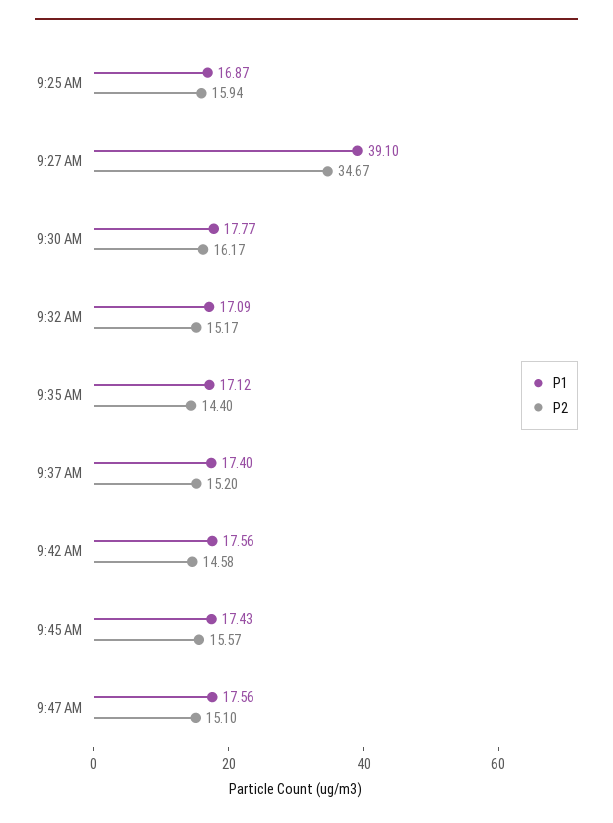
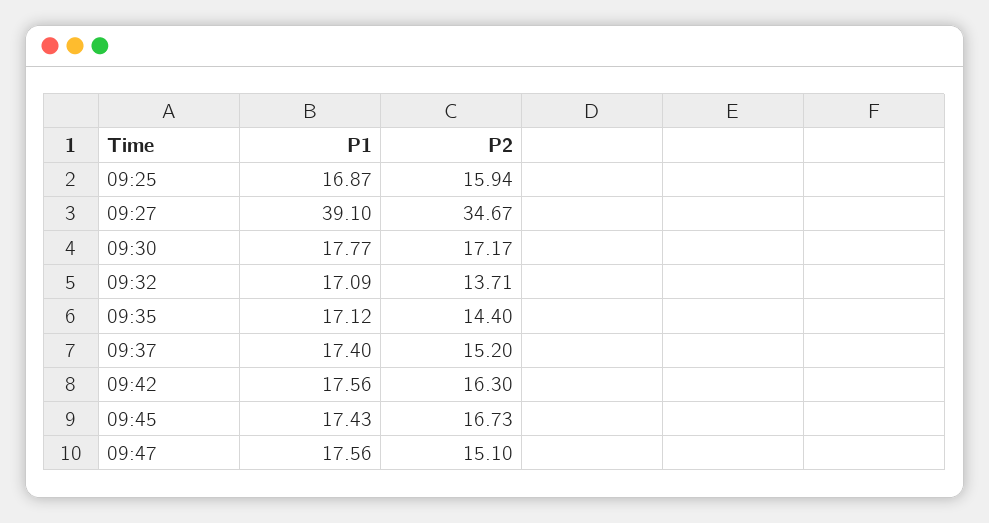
  {
    "P1": {
      "9:25 AM": 16.87,
      "9:27 AM": 39.1,
      "9:30 AM": 17.77,
      "9:32 AM": 17.09,
      "9:35 AM": 17.12,
      "9:37 AM": 17.4,
      "9:42 AM": 17.56,
      "9:45 AM": 17.43,
      "9:47 AM": 17.56
    },
    "P2": {
      "9:25 AM": 15.94,
      "9:27 AM": 34.67,
-     "9:30 AM": 16.17,
+     "9:30 AM": 17.17,
-     "9:32 AM": 15.17,
+     "9:32 AM": 13.71,
      "9:35 AM": 14.4,
      "9:37 AM": 15.2,
-     "9:42 AM": 14.58,
+     "9:42 AM": 16.3,
-     "9:45 AM": 15.57,
+     "9:45 AM": 16.73,
      "9:47 AM": 15.1
    }
  }

